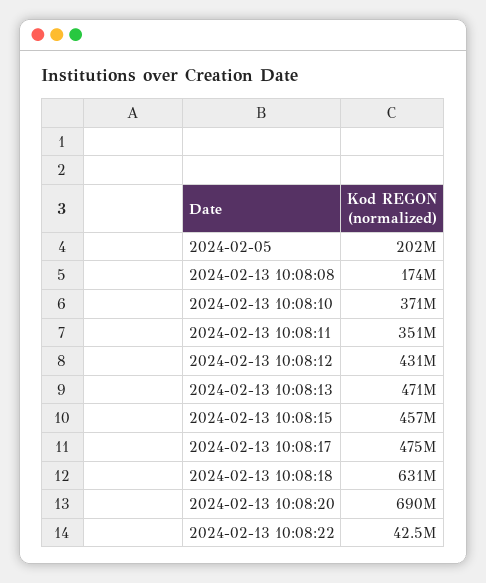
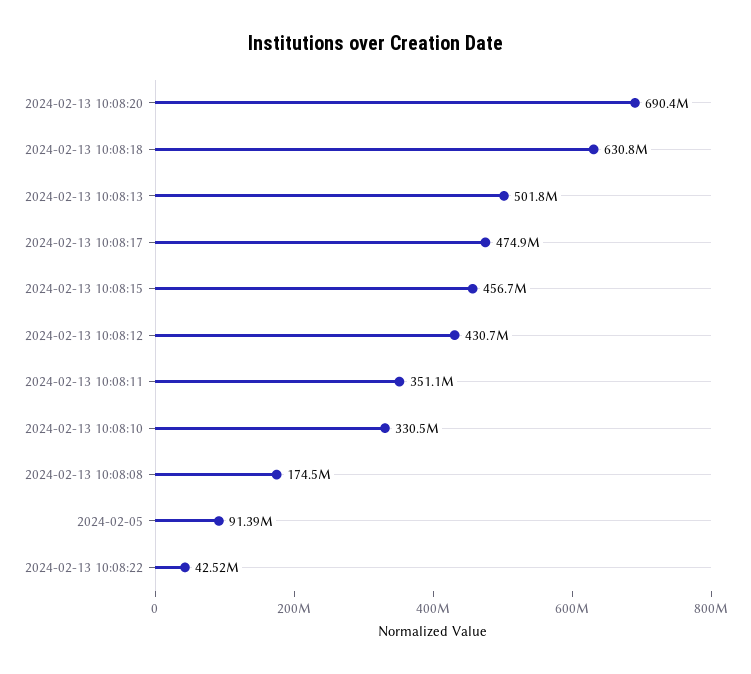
  {
-   "2024-02-05": 202000000,
+   "2024-02-05": 91390000,
    "2024-02-13 10:08:08": 174500000,
-   "2024-02-13 10:08:10": 371000000,
+   "2024-02-13 10:08:10": 330500000,
    "2024-02-13 10:08:11": 351100000,
    "2024-02-13 10:08:12": 430700000,
-   "2024-02-13 10:08:13": 471000000,
+   "2024-02-13 10:08:13": 501800000,
    "2024-02-13 10:08:15": 456700000,
    "2024-02-13 10:08:17": 474900000,
    "2024-02-13 10:08:18": 630800000,
    "2024-02-13 10:08:20": 690400000,
    "2024-02-13 10:08:22": 42520000
  }

